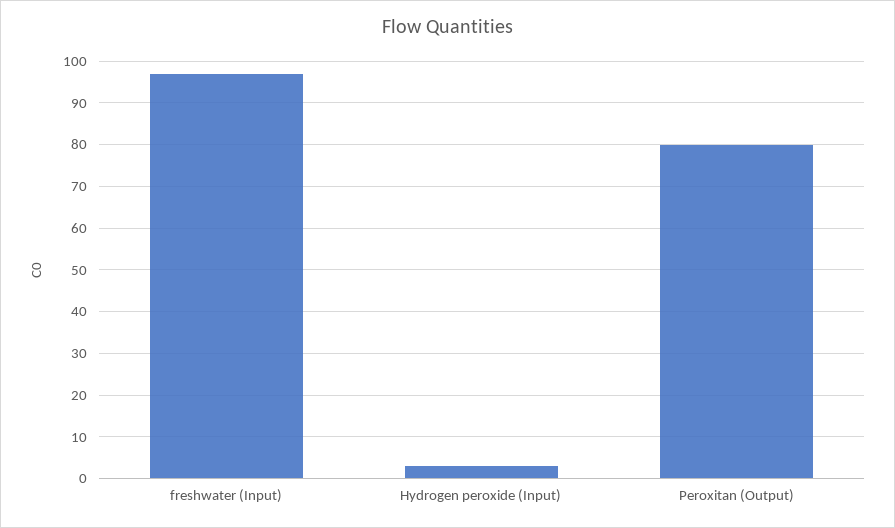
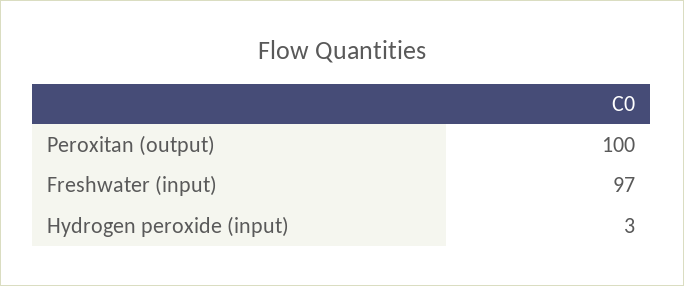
  {
    "freshwater (Input)": 97,
    "Hydrogen peroxide (Input)": 3,
-   "Peroxitan (Output)": 80
+   "Peroxitan (Output)": 100
  }

